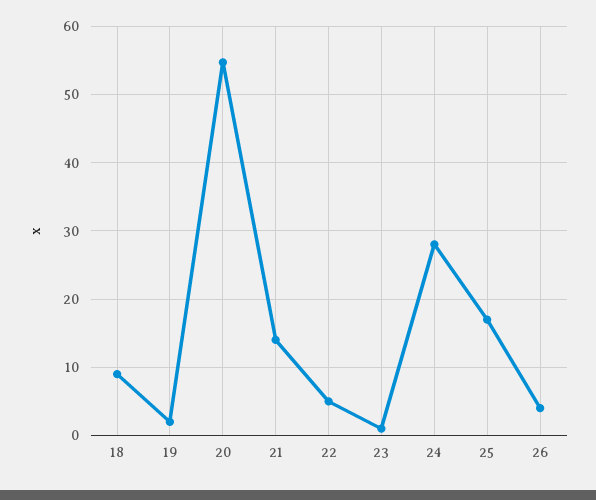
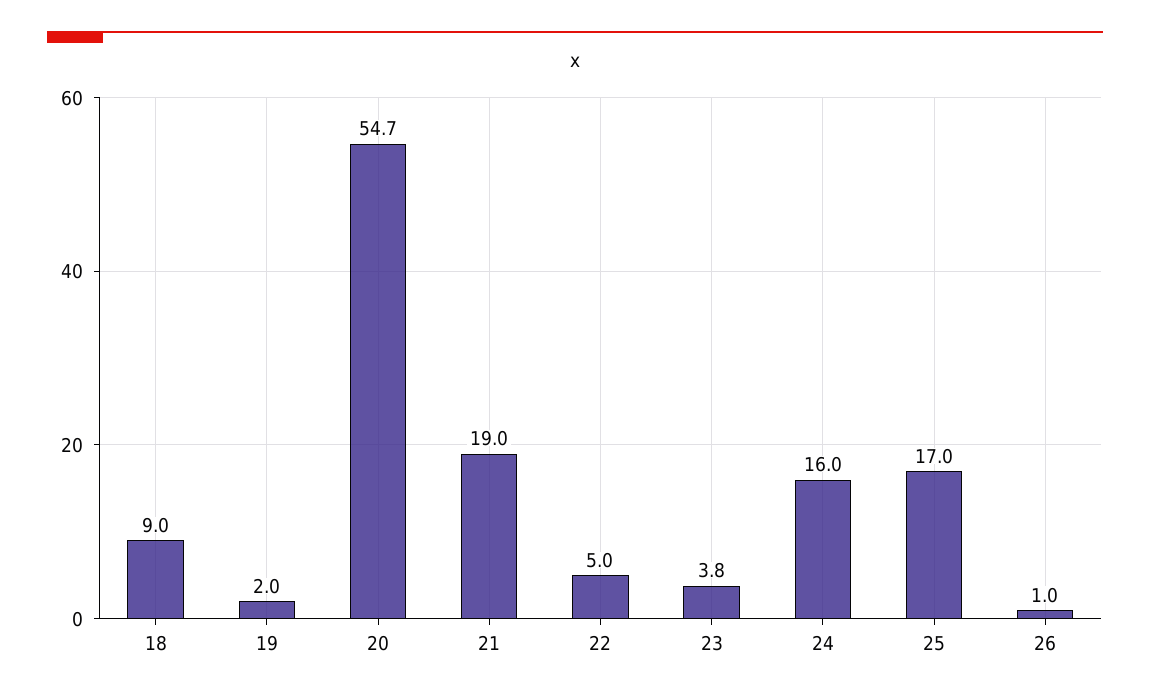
  {
    "18": 9,
    "19": 2,
    "20": 54.7,
-   "21": 14,
+   "21": 19,
    "22": 5,
-   "23": 1,
+   "23": 3.8,
-   "24": 28,
+   "24": 16,
    "25": 17,
-   "26": 4
+   "26": 1
  }

